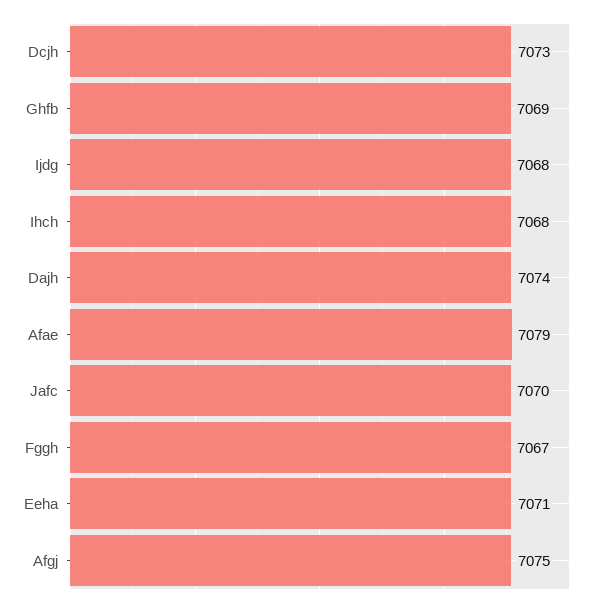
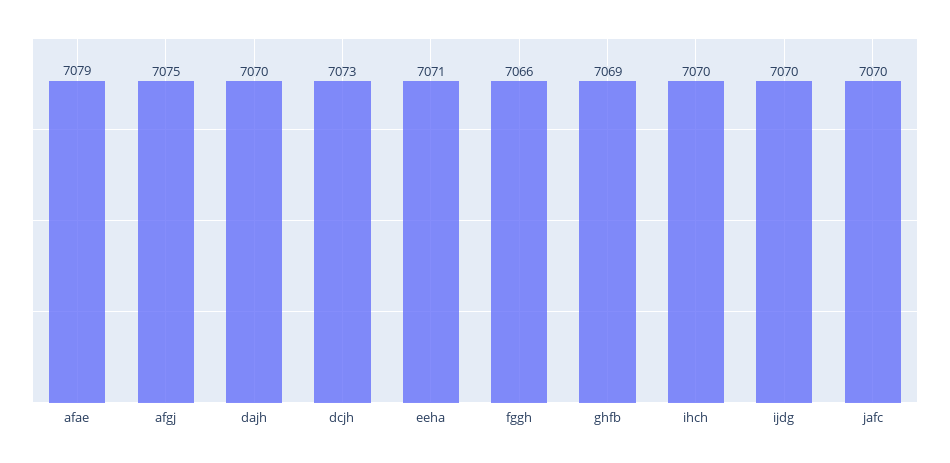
  {
    "Dcjh": 7073,
    "Ghfb": 7069,
-   "Ijdg": 7068,
+   "Ijdg": 7070,
-   "Ihch": 7068,
+   "Ihch": 7070,
-   "Dajh": 7074,
+   "Dajh": 7070,
    "Afae": 7079,
    "Jafc": 7070,
-   "Fggh": 7067,
+   "Fggh": 7066,
    "Eeha": 7071,
    "Afgj": 7075
  }

